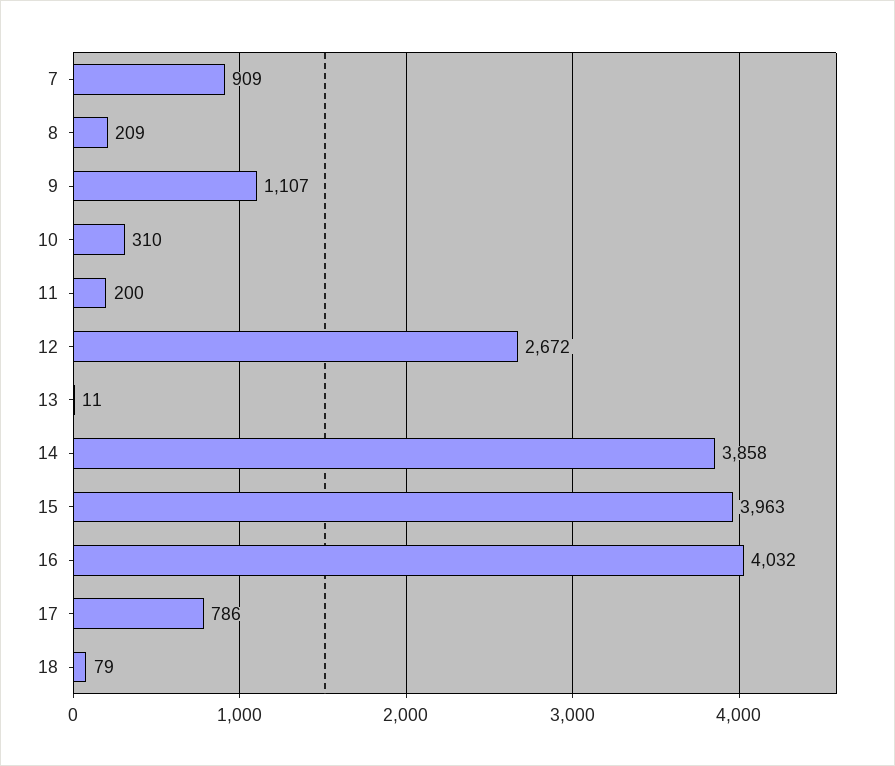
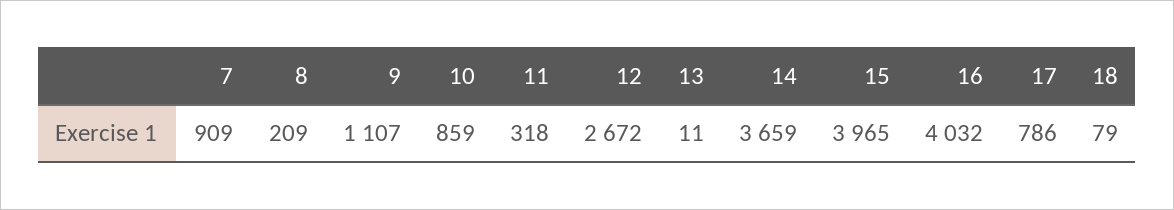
  {
    "7": 909,
    "8": 209,
    "9": 1107,
-   "10": 310,
+   "10": 859,
-   "11": 200,
+   "11": 318,
    "12": 2672,
    "13": 11,
-   "14": 3858,
+   "14": 3659,
-   "15": 3963,
+   "15": 3965,
    "16": 4032,
    "17": 786,
    "18": 79
  }

